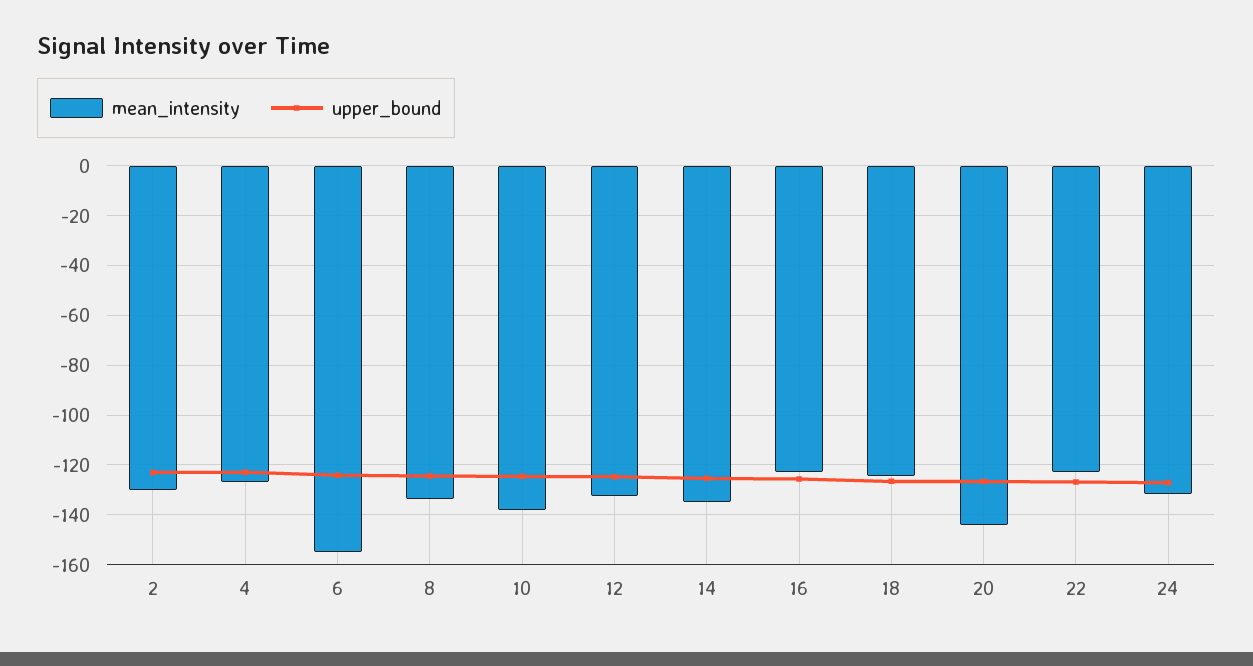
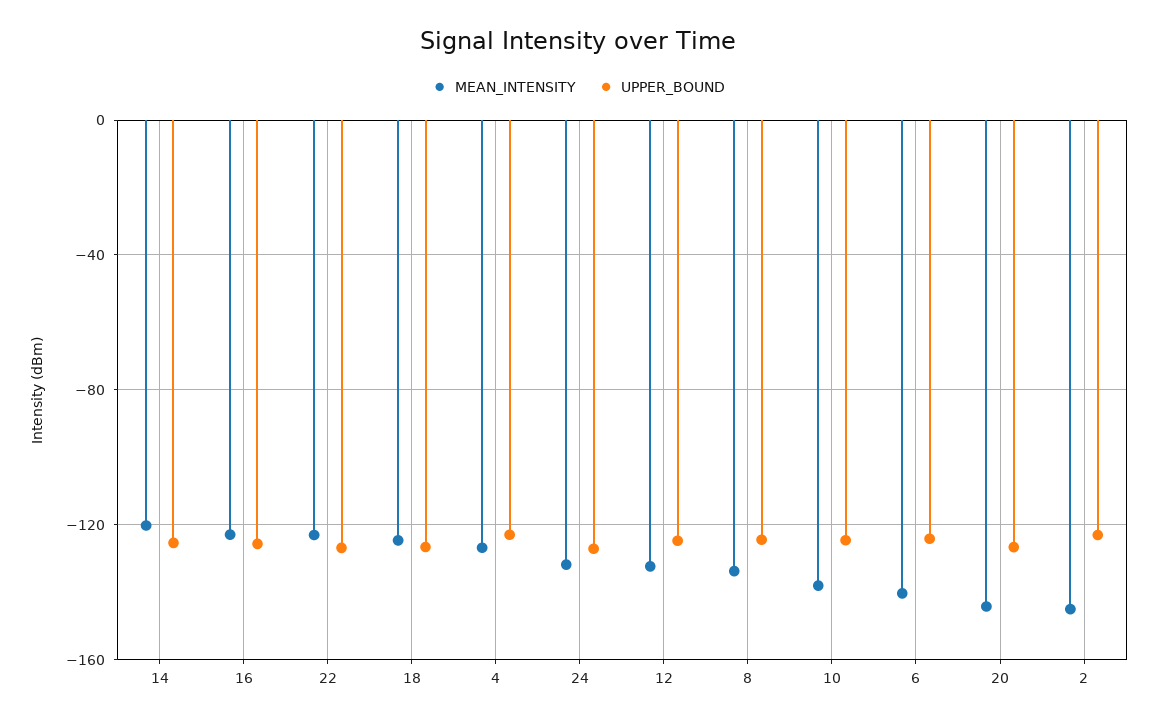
  {
    "mean_intensity": {
-     "2": -130,
+     "2": -145,
      "4": -127.5,
-     "6": -155,
+     "6": -140,
      "8": -132.5,
      "10": -137.5,
      "12": -132.5,
-     "14": -135,
+     "14": -120,
      "16": -122.5,
      "18": -125,
      "20": -145,
      "22": -122.5,
      "24": -132.5
    },
    "upper_bound": {
      "2": -122.5,
      "4": -122.5,
      "6": -125,
      "8": -125,
      "10": -125,
      "12": -125,
      "14": -125,
      "16": -125,
      "18": -127.5,
      "20": -127.5,
      "22": -127.5,
      "24": -127.5
    }
  }

